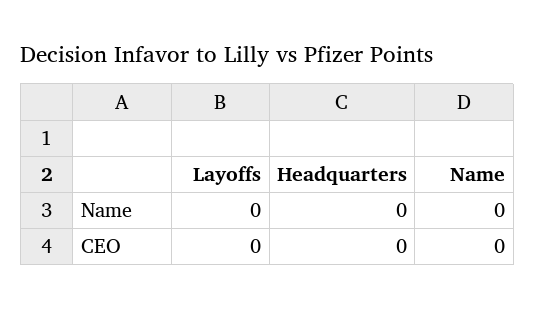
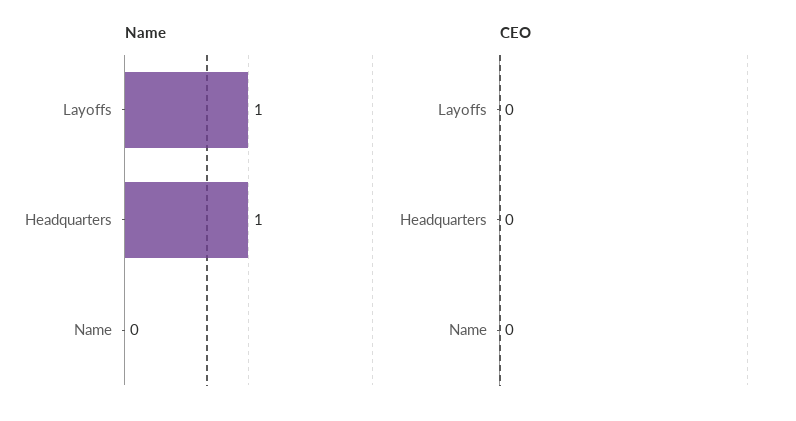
  {
    "Name": {
-     "Layoffs": 0,
+     "Layoffs": 1,
-     "Headquarters": 0,
+     "Headquarters": 1,
      "Name": 0
    },
    "CEO": {
      "Layoffs": 0,
      "Headquarters": 0,
      "Name": 0
    }
  }

